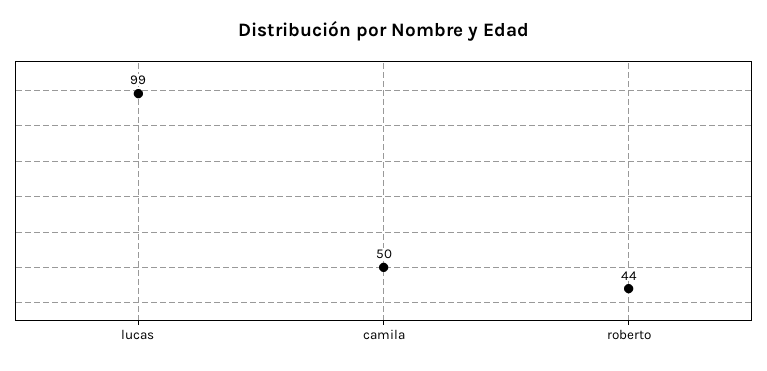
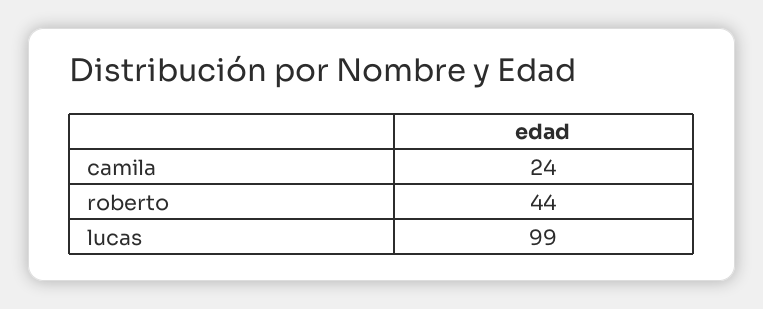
  {
    "lucas": 99,
-   "camila": 50,
+   "camila": 24,
    "roberto": 44
  }

